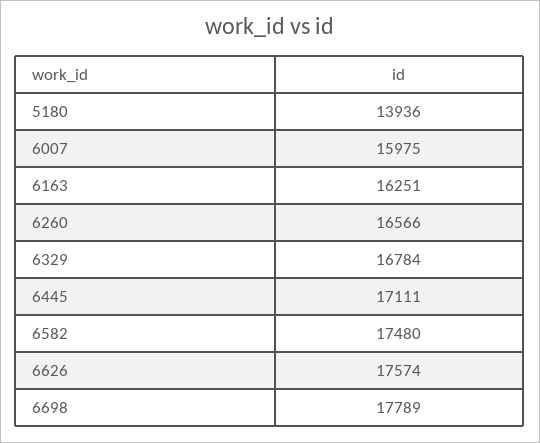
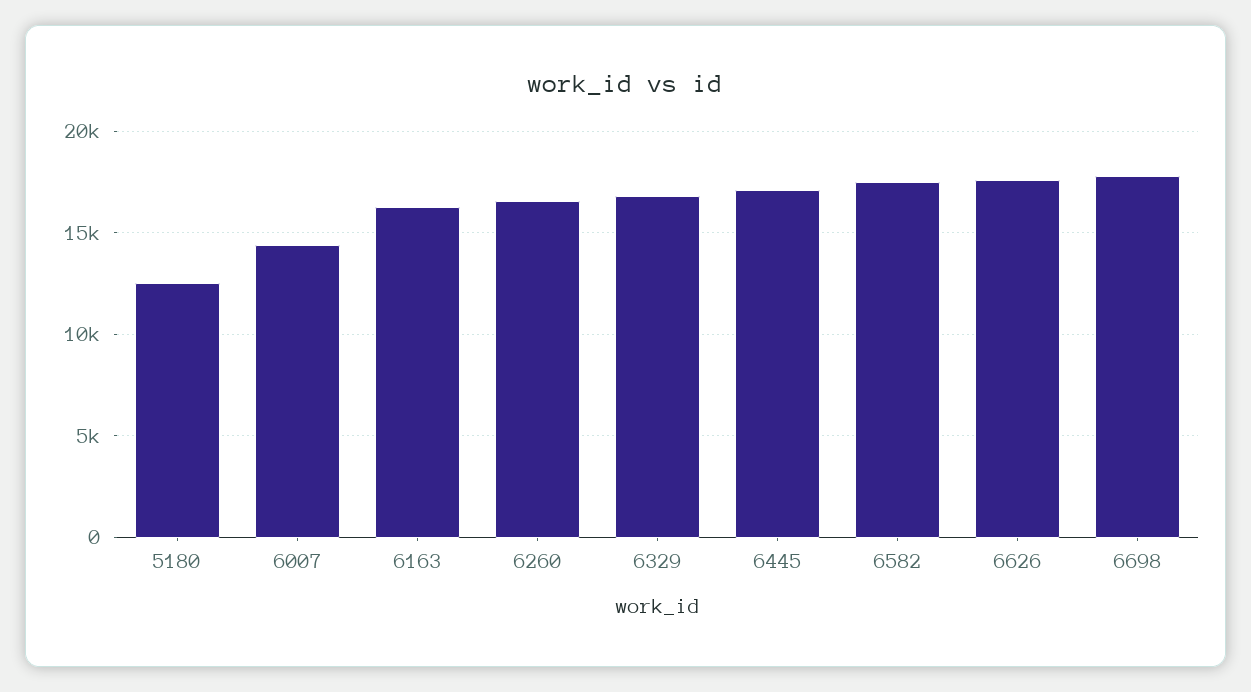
  {
-   "5180": 13936,
+   "5180": 12500,
-   "6007": 15975,
+   "6007": 14500,
    "6163": 16251,
    "6260": 16566,
    "6329": 16784,
    "6445": 17111,
    "6582": 17480,
    "6626": 17574,
    "6698": 17789
  }

